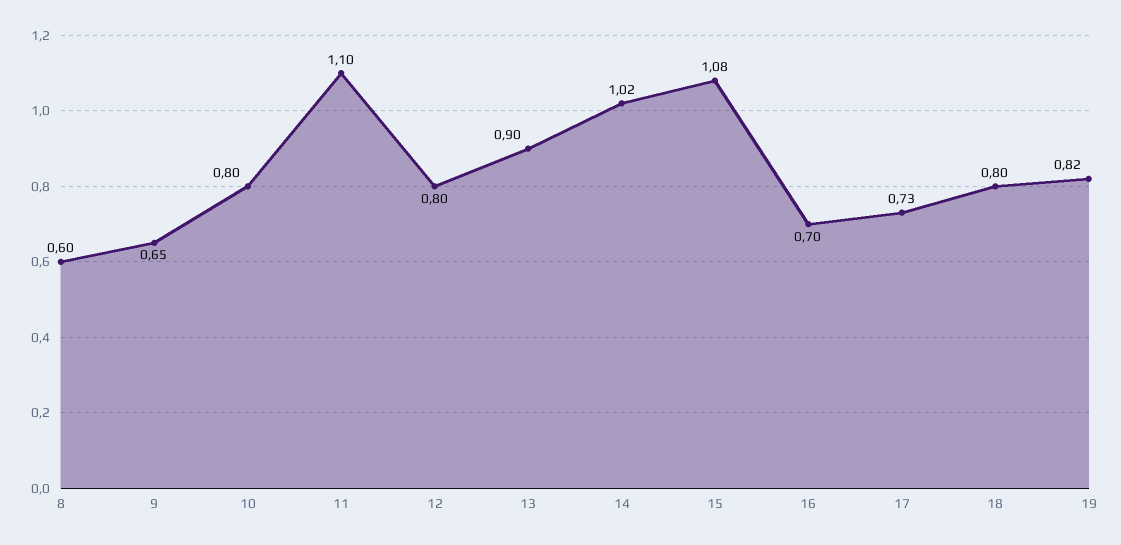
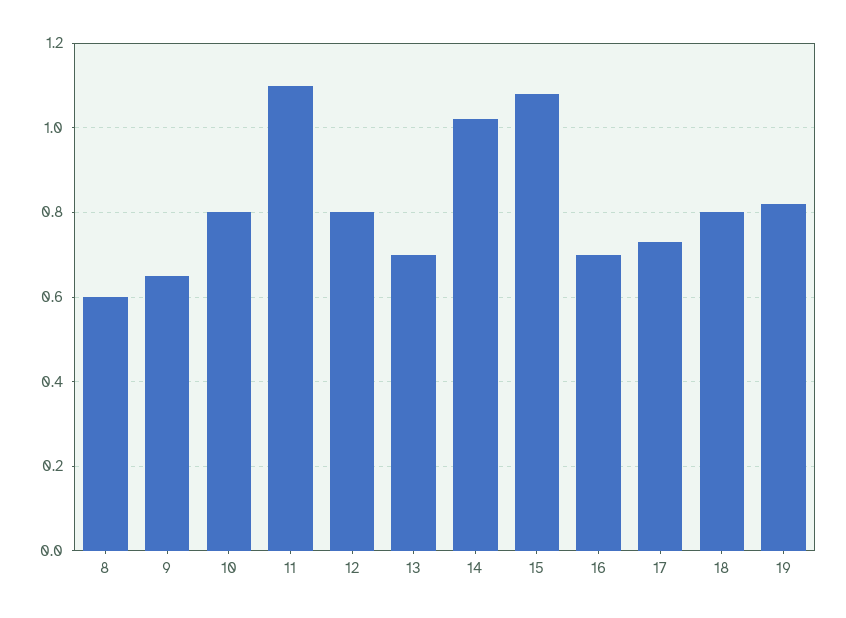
  {
    "8": 0.6,
    "9": 0.65,
    "10": 0.8,
    "11": 1.1,
    "12": 0.8,
-   "13": 0.9,
+   "13": 0.7,
    "14": 1.02,
    "15": 1.08,
    "16": 0.7,
    "17": 0.73,
    "18": 0.8,
    "19": 0.82
  }

